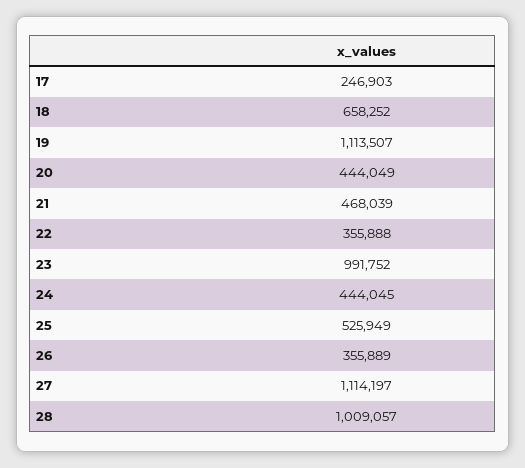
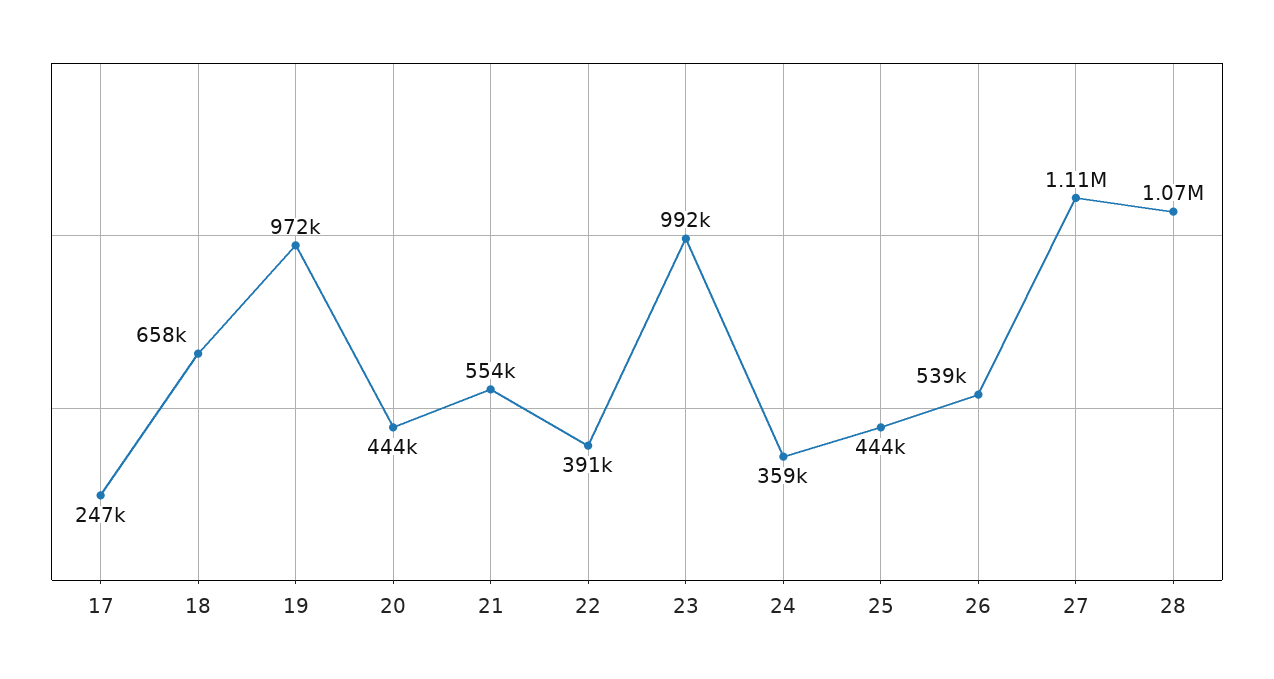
  {
    "17": 246903,
    "18": 658252,
-   "19": 1113507,
+   "19": 972000,
    "20": 444049,
-   "21": 468039,
+   "21": 554000,
-   "22": 355888,
+   "22": 391000,
    "23": 991752,
-   "24": 444045,
+   "24": 359000,
-   "25": 525949,
+   "25": 444000,
-   "26": 355889,
+   "26": 539000,
    "27": 1114197,
-   "28": 1009057
+   "28": 1070000
  }

